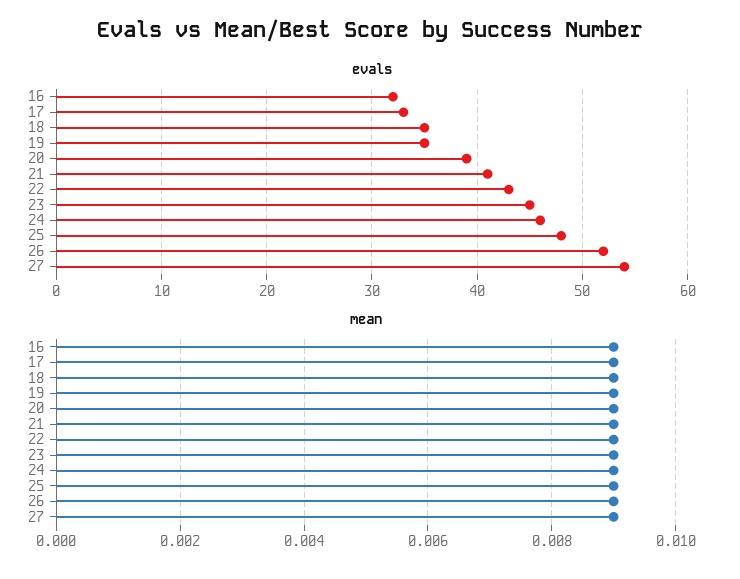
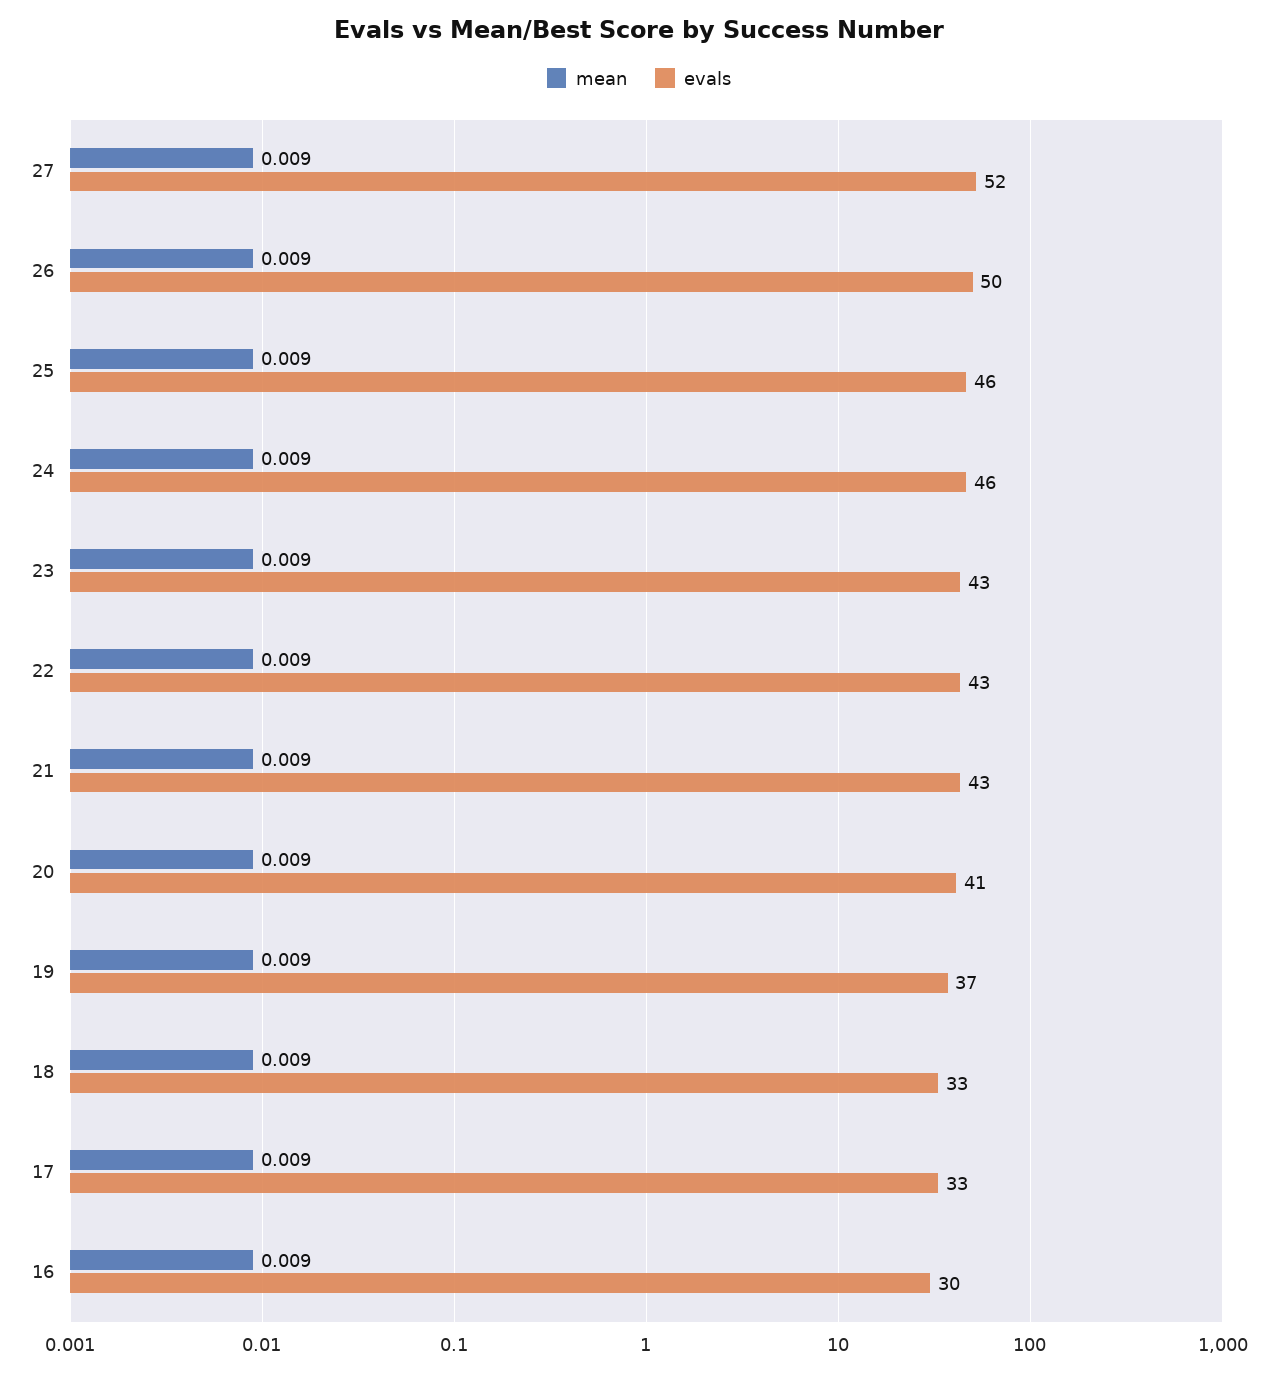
  {
    "evals": {
-     "16": 32,
+     "16": 30,
      "17": 33,
-     "18": 35,
+     "18": 33,
-     "19": 35,
+     "19": 37,
-     "20": 39,
+     "20": 41,
-     "21": 41,
+     "21": 43,
      "22": 43,
-     "23": 45,
+     "23": 43,
      "24": 46,
-     "25": 48,
+     "25": 46,
-     "26": 52,
+     "26": 50,
-     "27": 54
+     "27": 52
    },
    "mean": {
      "16": 0.009,
      "17": 0.009,
      "18": 0.009,
      "19": 0.009,
      "20": 0.009,
      "21": 0.009,
      "22": 0.009,
      "23": 0.009,
      "24": 0.009,
      "25": 0.009,
      "26": 0.009,
      "27": 0.009
    }
  }

